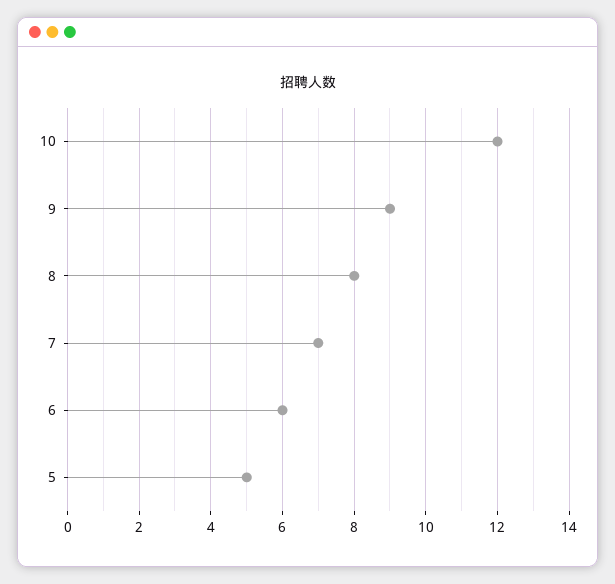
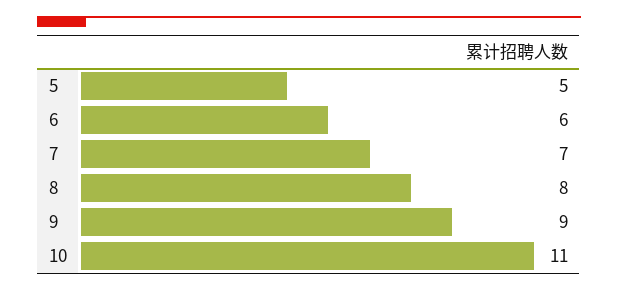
  {
-   "10": 12,
+   "10": 11,
    "9": 9,
    "8": 8,
    "7": 7,
    "6": 6,
    "5": 5
  }

